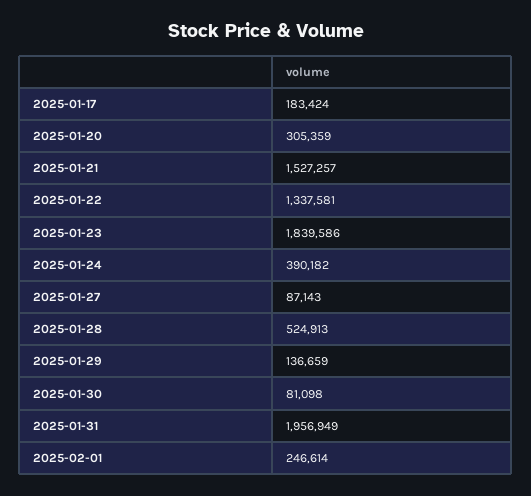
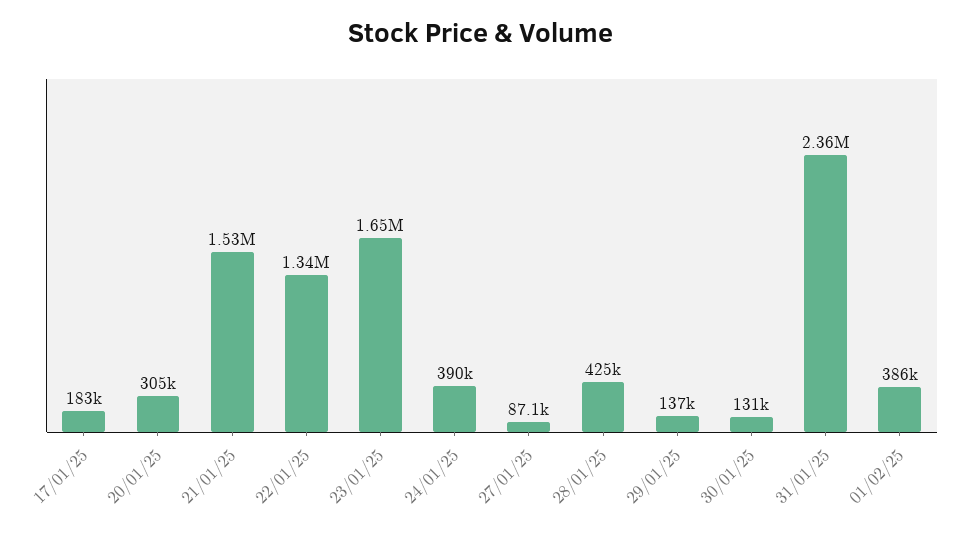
  {
    "2025-01-17": 183424,
    "2025-01-20": 305359,
    "2025-01-21": 1527257,
    "2025-01-22": 1337581,
-   "2025-01-23": 1839586,
+   "2025-01-23": 1650000,
    "2025-01-24": 390182,
    "2025-01-27": 87143,
-   "2025-01-28": 524913,
+   "2025-01-28": 425000,
    "2025-01-29": 136659,
-   "2025-01-30": 81098,
+   "2025-01-30": 131000,
-   "2025-01-31": 1956949,
+   "2025-01-31": 2360000,
-   "2025-02-01": 246614
+   "2025-02-01": 386000
  }

